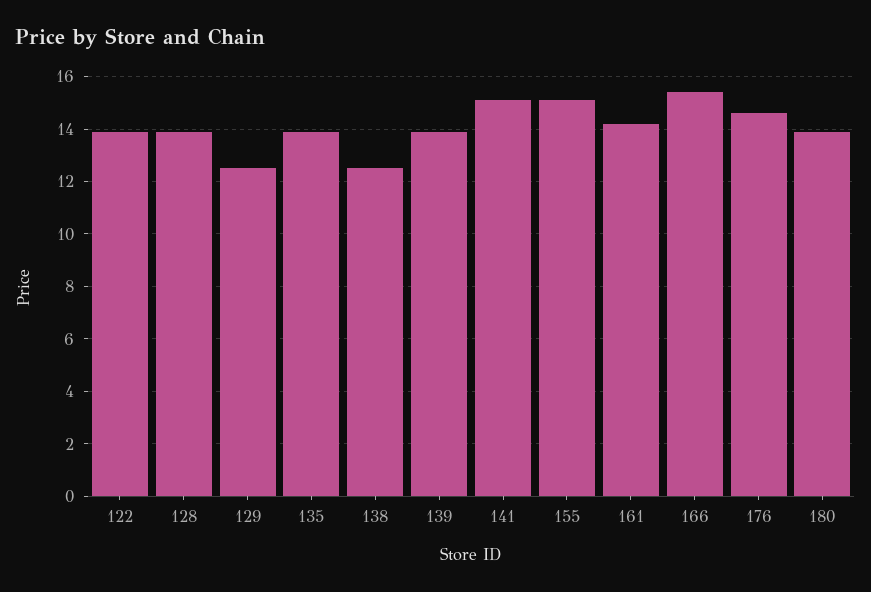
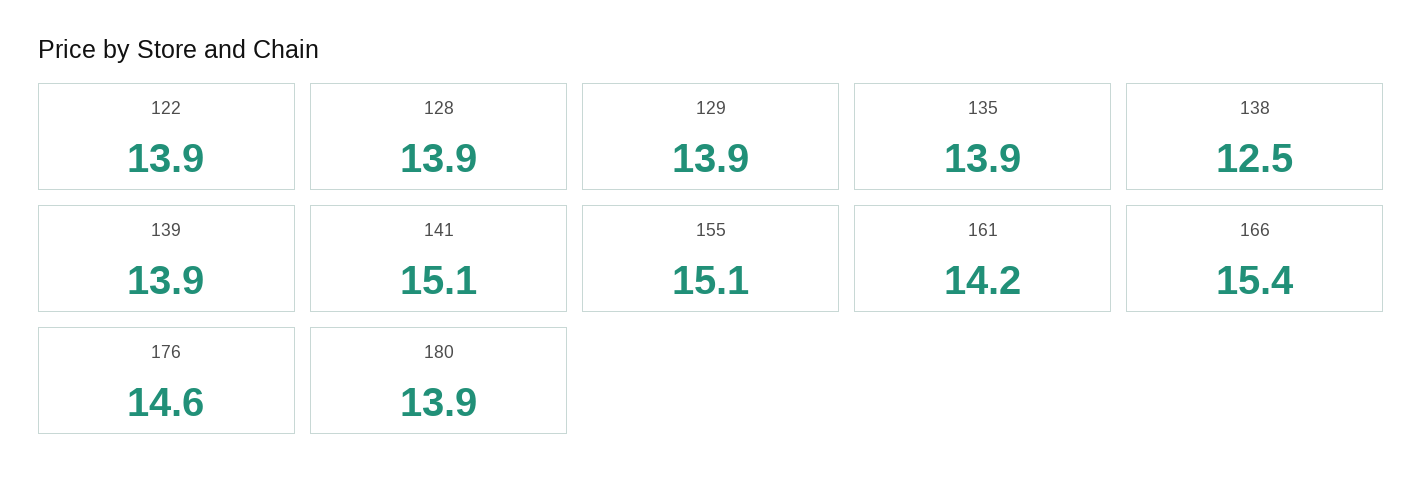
  {
    "122": 13.9,
    "128": 13.9,
-   "129": 12.5,
+   "129": 13.9,
    "135": 13.9,
    "138": 12.5,
    "139": 13.9,
    "141": 15.1,
    "155": 15.1,
    "161": 14.2,
    "166": 15.4,
    "176": 14.6,
    "180": 13.9
  }

